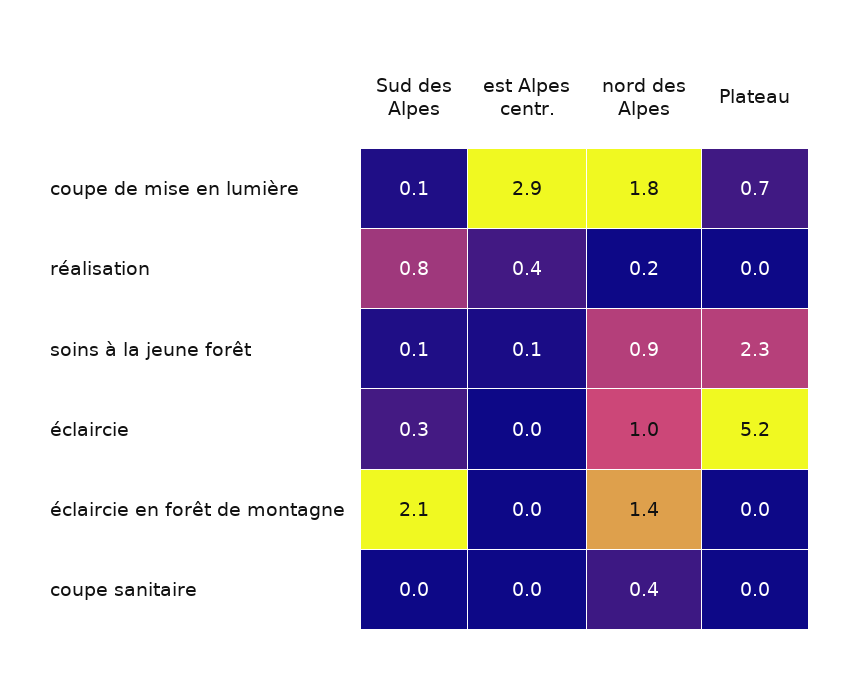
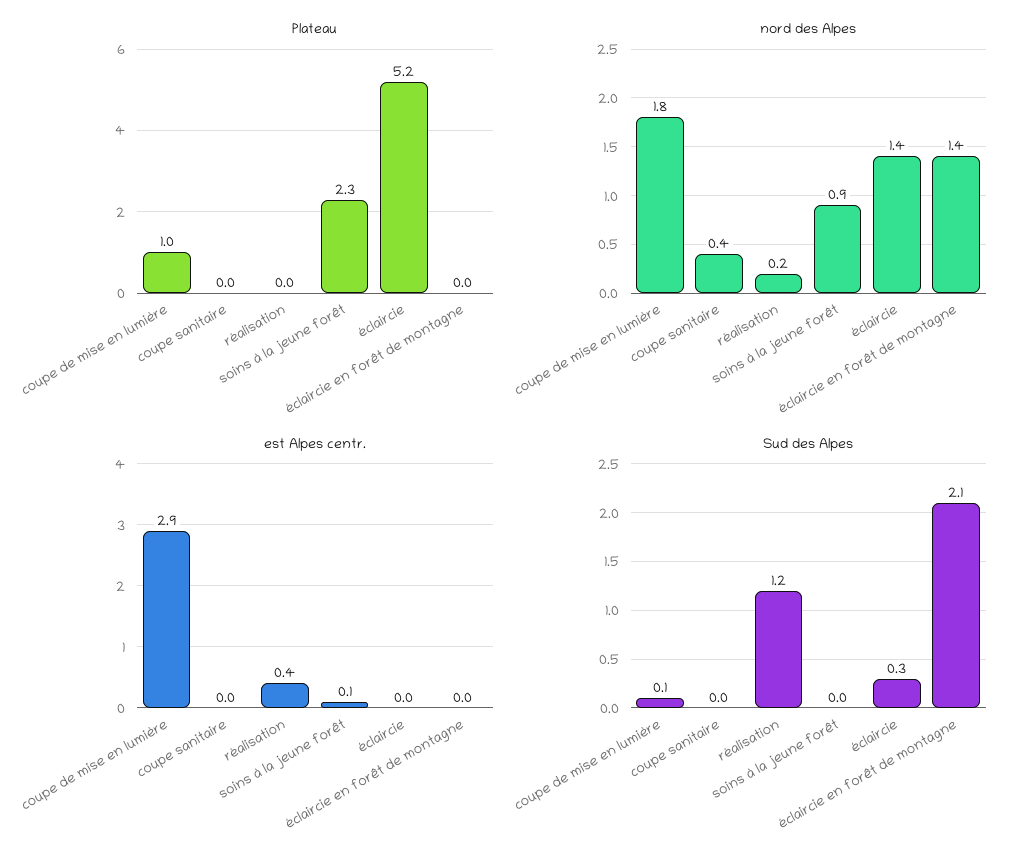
  {
    "Sud des Alpes": {
      "coupe de mise en lumière": 0.1,
-     "réalisation": 0.8,
+     "réalisation": 1.2,
-     "soins à la jeune forêt": 0.1,
+     "soins à la jeune forêt": 0,
      "éclaircie": 0.3,
      "éclaircie en forêt de montagne": 2.1,
      "coupe sanitaire": 0
    },
    "est Alpes centr.": {
      "coupe de mise en lumière": 2.9,
      "réalisation": 0.4,
      "soins à la jeune forêt": 0.1,
      "éclaircie": 0,
      "éclaircie en forêt de montagne": 0,
      "coupe sanitaire": 0
    },
    "nord des Alpes": {
      "coupe de mise en lumière": 1.8,
      "réalisation": 0.2,
      "soins à la jeune forêt": 0.9,
-     "éclaircie": 1,
+     "éclaircie": 1.4,
      "éclaircie en forêt de montagne": 1.4,
      "coupe sanitaire": 0.4
    },
    "Plateau": {
-     "coupe de mise en lumière": 0.7,
+     "coupe de mise en lumière": 1,
      "réalisation": 0,
      "soins à la jeune forêt": 2.3,
      "éclaircie": 5.2,
      "éclaircie en forêt de montagne": 0,
      "coupe sanitaire": 0
    }
  }

